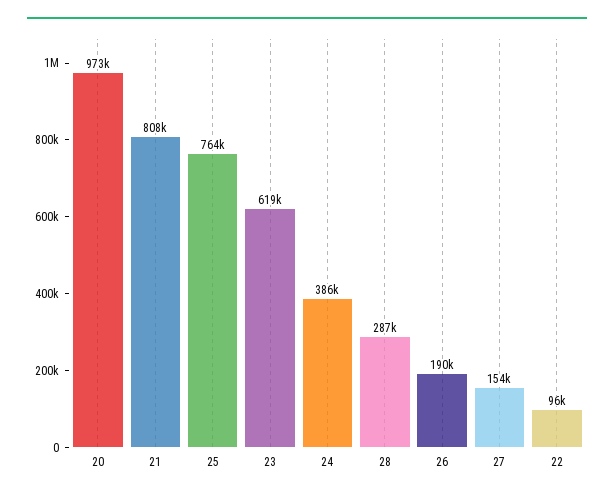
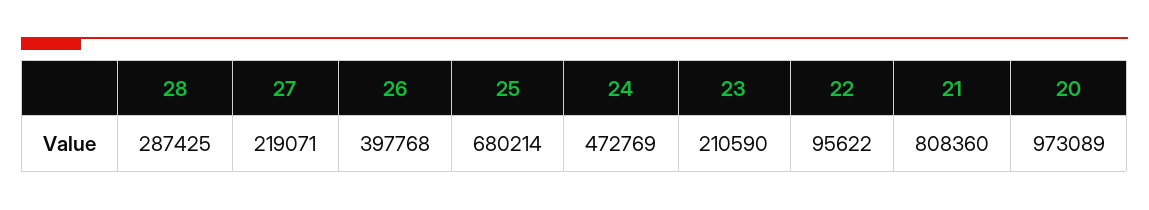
  {
    "20": 973089,
    "21": 808360,
-   "25": 764000,
+   "25": 680214,
-   "23": 619000,
+   "23": 210590,
-   "24": 386000,
+   "24": 472769,
    "28": 287425,
-   "26": 190000,
+   "26": 397768,
-   "27": 154000,
+   "27": 219071,
    "22": 95622
  }

